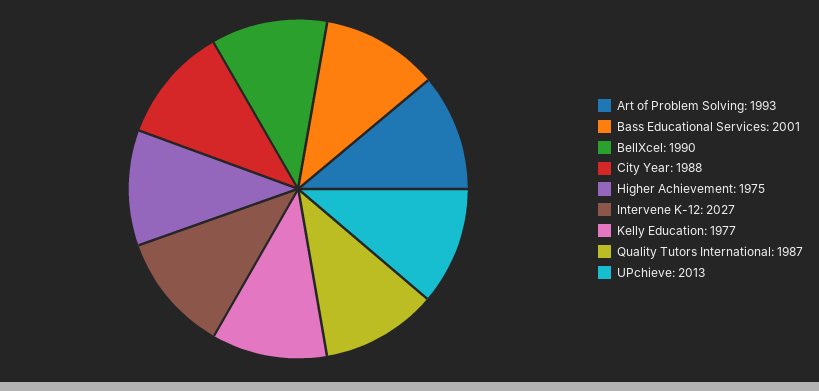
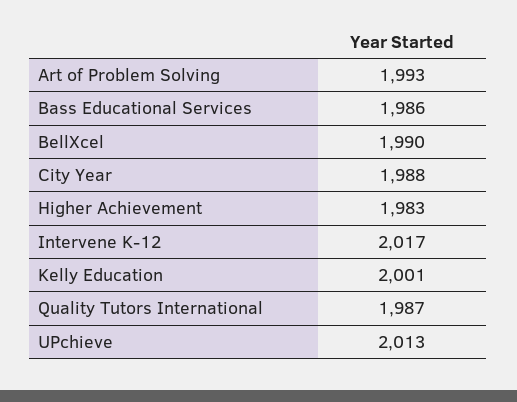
  {
    "Art of Problem Solving": 1993,
-   "Bass Educational Services": 2001,
+   "Bass Educational Services": 1986,
    "BellXcel": 1990,
    "City Year": 1988,
-   "Higher Achievement": 1975,
+   "Higher Achievement": 1983,
-   "Intervene K-12": 2027,
+   "Intervene K-12": 2017,
-   "Kelly Education": 1977,
+   "Kelly Education": 2001,
    "Quality Tutors International": 1987,
    "UPchieve": 2013
  }

